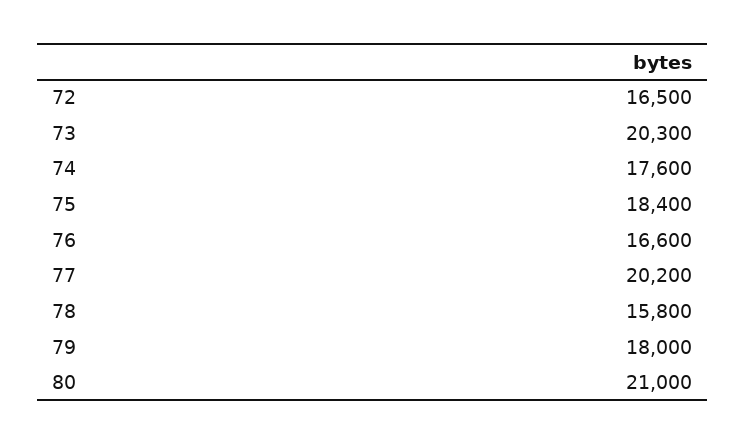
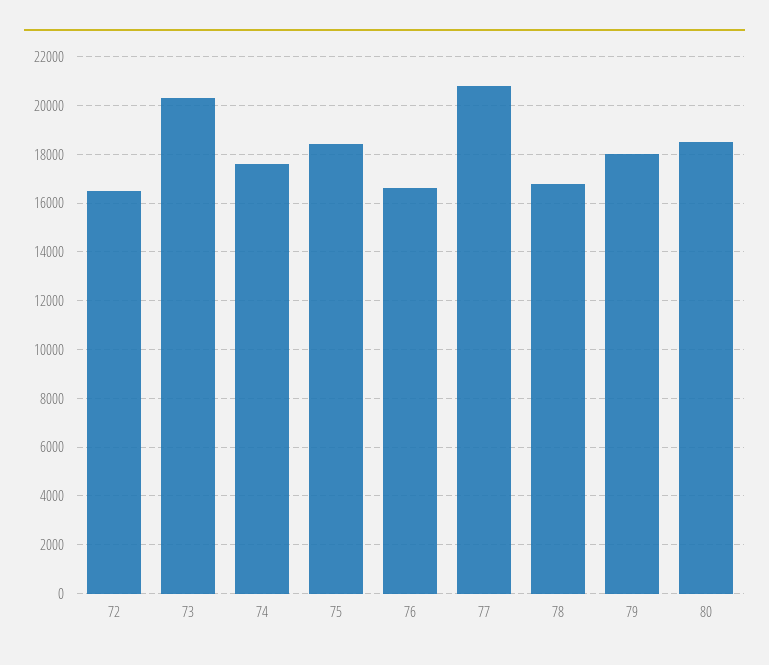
  {
    "72": 16500,
    "73": 20300,
    "74": 17600,
    "75": 18400,
    "76": 16600,
-   "77": 20200,
+   "77": 20750,
-   "78": 15800,
+   "78": 16750,
    "79": 18000,
-   "80": 21000
+   "80": 18500
  }

